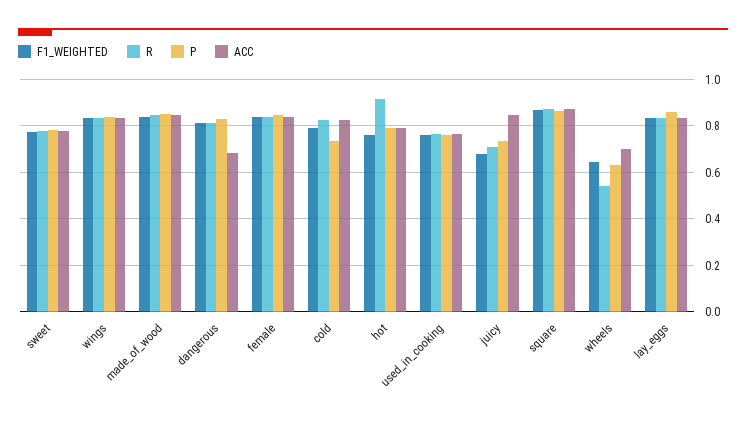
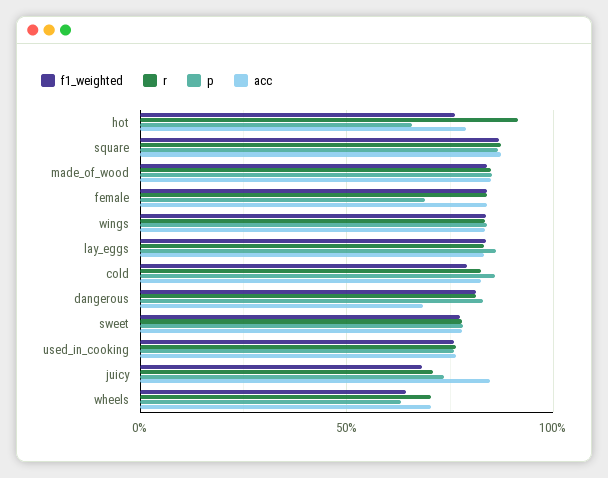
  {
    "F1_WEIGHTED": {
      "sweet": 0.75,
      "wings": 0.85,
      "made_of_wood": 0.85,
      "dangerous": 0.8,
      "female": 0.85,
      "cold": 0.8,
      "hot": 0.75,
      "used_in_cooking": 0.75,
      "juicy": 0.7,
      "square": 0.85,
      "wheels": 0.65,
      "lay_eggs": 0.85
    },
    "R": {
      "sweet": 0.8,
      "wings": 0.85,
      "made_of_wood": 0.85,
      "dangerous": 0.8,
      "female": 0.85,
      "cold": 0.85,
      "hot": 0.9,
      "used_in_cooking": 0.75,
      "juicy": 0.7,
      "square": 0.85,
-     "wheels": 0.55,
+     "wheels": 0.7,
      "lay_eggs": 0.85
    },
    "P": {
      "sweet": 0.8,
      "wings": 0.85,
      "made_of_wood": 0.85,
      "dangerous": 0.85,
-     "female": 0.85,
+     "female": 0.7,
-     "cold": 0.75,
+     "cold": 0.85,
-     "hot": 0.8,
+     "hot": 0.65,
      "used_in_cooking": 0.75,
      "juicy": 0.75,
      "square": 0.85,
      "wheels": 0.65,
      "lay_eggs": 0.85
    },
    "ACC": {
      "sweet": 0.8,
      "wings": 0.85,
      "made_of_wood": 0.85,
      "dangerous": 0.7,
      "female": 0.85,
      "cold": 0.85,
      "hot": 0.8,
      "used_in_cooking": 0.75,
      "juicy": 0.85,
      "square": 0.85,
      "wheels": 0.7,
      "lay_eggs": 0.85
    }
  }

